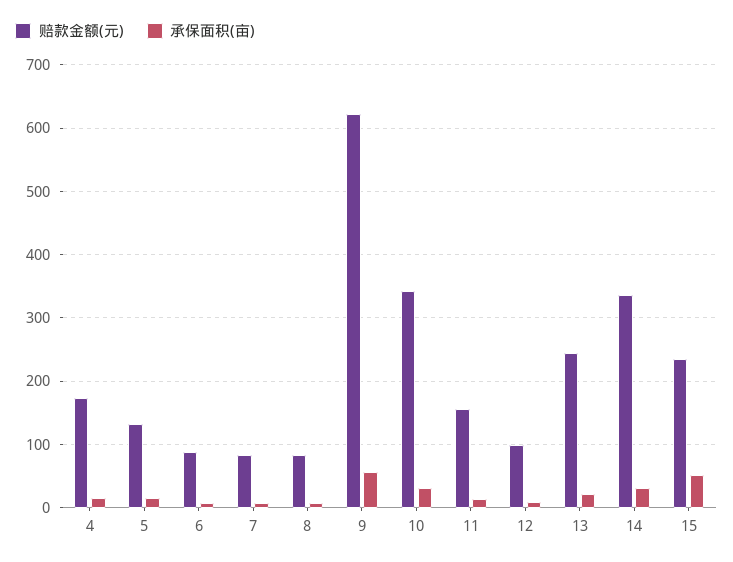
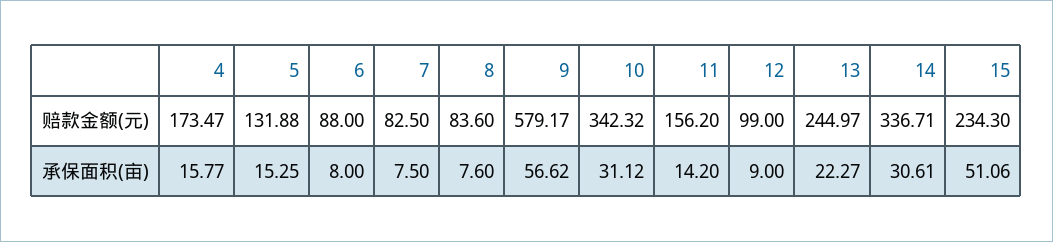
  {
    "赔款金额(元)": {
      "4": 173.47,
      "5": 131.88,
      "6": 88,
      "7": 82.5,
      "8": 83.6,
-     "9": 620,
+     "9": 579.17,
      "10": 342.32,
      "11": 156.2,
      "12": 99,
      "13": 244.97,
      "14": 336.71,
      "15": 234.3
    },
    "承保面积(亩)": {
      "4": 15.77,
      "5": 15.25,
      "6": 8,
      "7": 7.5,
      "8": 7.6,
      "9": 56.62,
      "10": 31.12,
      "11": 14.2,
      "12": 9,
      "13": 22.27,
      "14": 30.61,
      "15": 51.06
    }
  }

